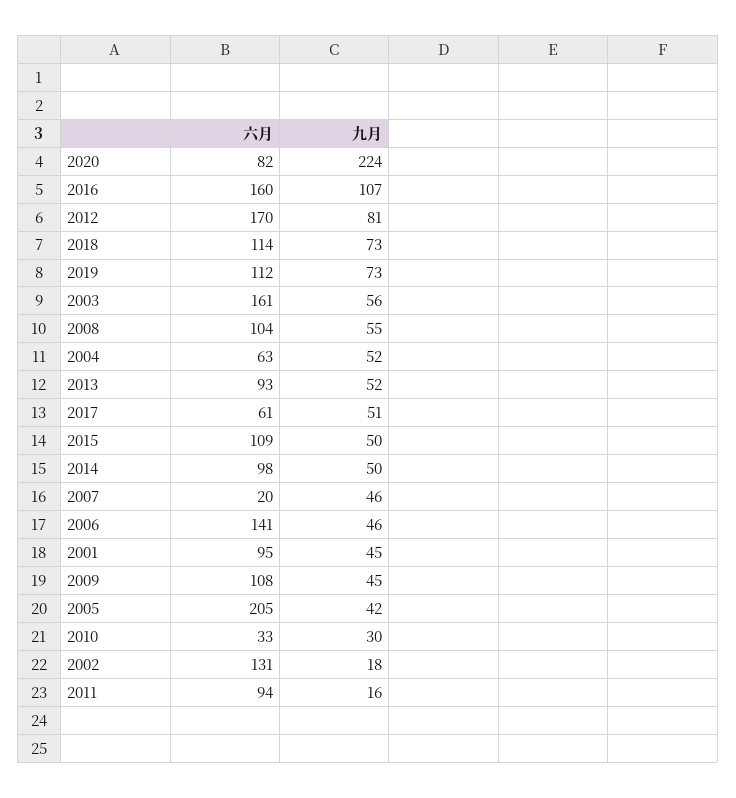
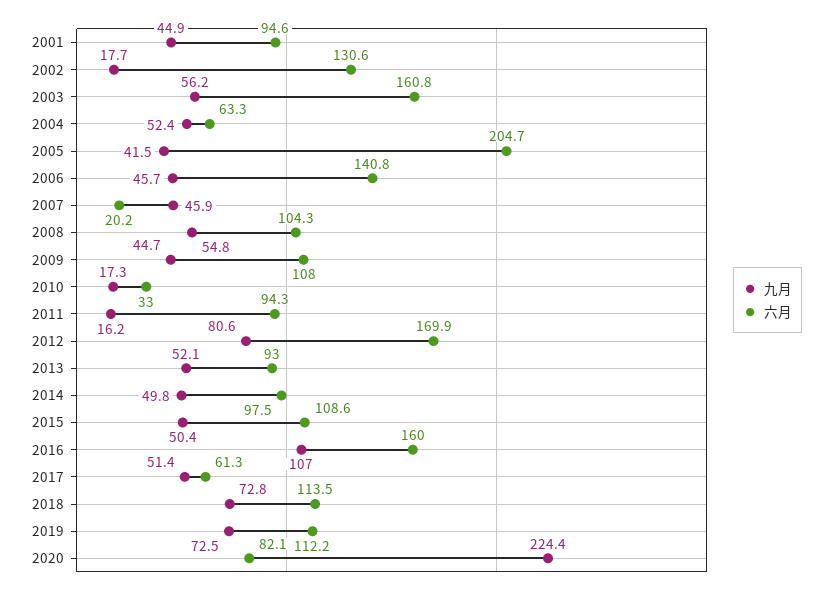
  {
    "六月": {
      "2020": 82.1,
      "2016": 160,
      "2012": 169.9,
      "2018": 113.5,
      "2019": 112.2,
      "2003": 160.8,
      "2008": 104.3,
      "2004": 63.3,
      "2013": 93,
      "2017": 61.3,
      "2015": 108.6,
      "2014": 97.5,
      "2007": 20.2,
      "2006": 140.8,
      "2001": 94.6,
      "2009": 108,
      "2005": 204.7,
      "2010": 33,
      "2002": 130.6,
      "2011": 94.3
    },
    "九月": {
      "2020": 224.4,
      "2016": 107,
      "2012": 80.6,
      "2018": 72.8,
      "2019": 72.5,
      "2003": 56.2,
      "2008": 54.8,
      "2004": 52.4,
      "2013": 52.1,
      "2017": 51.4,
      "2015": 50.4,
      "2014": 49.8,
      "2007": 45.9,
      "2006": 45.7,
      "2001": 44.9,
      "2009": 44.7,
      "2005": 41.5,
-     "2010": 30,
+     "2010": 17.3,
      "2002": 17.7,
      "2011": 16.2
    }
  }

